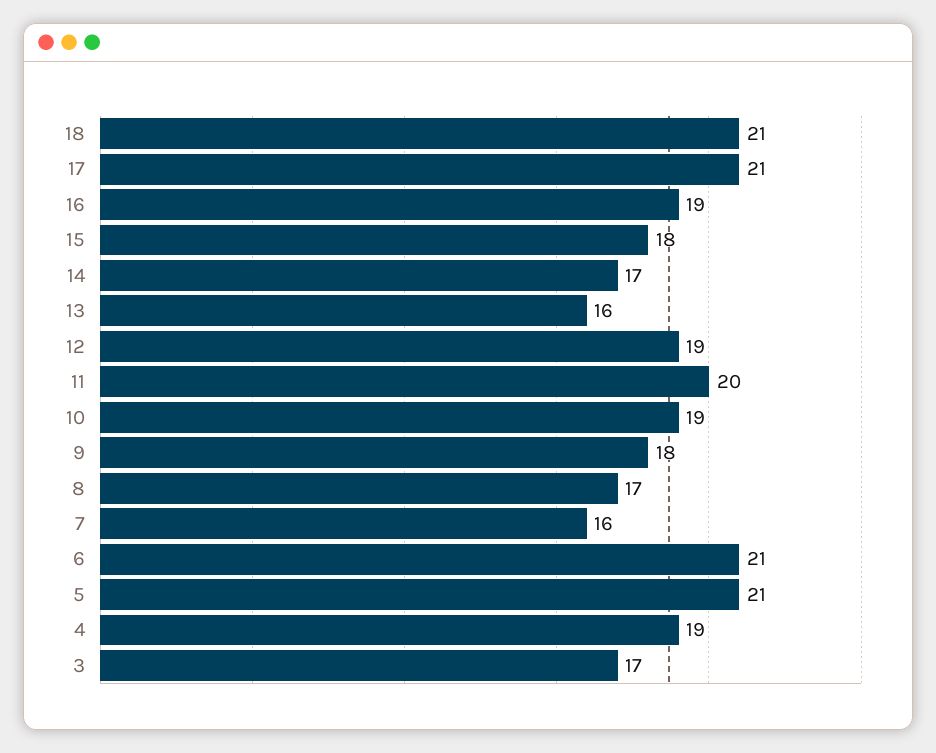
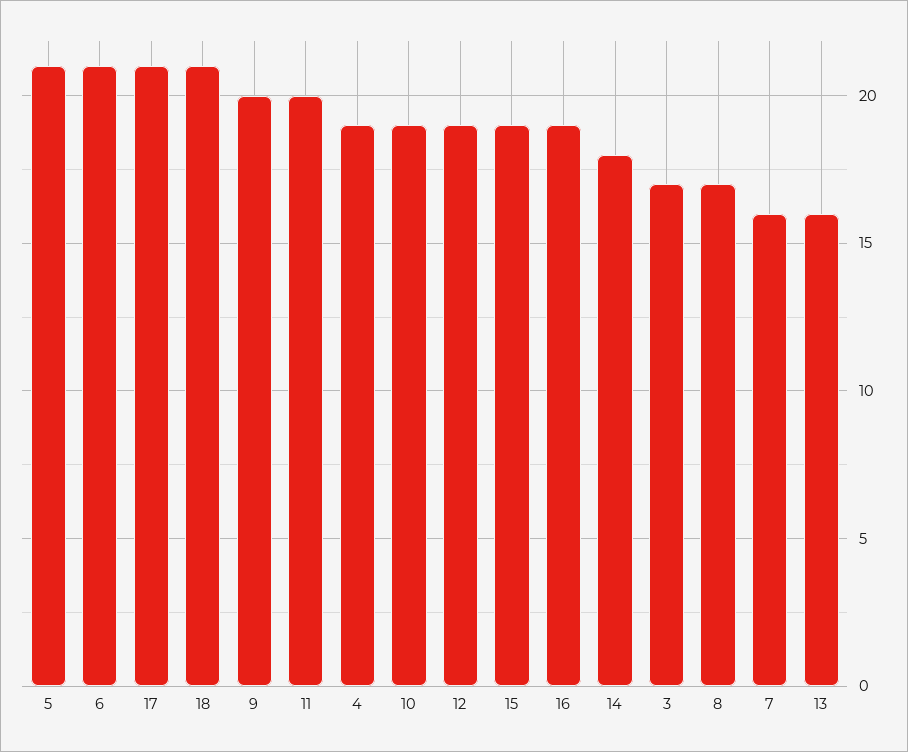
  {
    "18": 21,
    "17": 21,
    "16": 19,
-   "15": 18,
+   "15": 19,
-   "14": 17,
+   "14": 18,
    "13": 16,
    "12": 19,
    "11": 20,
    "10": 19,
-   "9": 18,
+   "9": 20,
    "8": 17,
    "7": 16,
    "6": 21,
    "5": 21,
    "4": 19,
    "3": 17
  }

